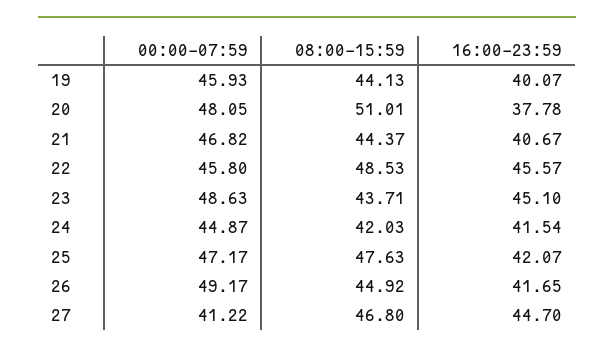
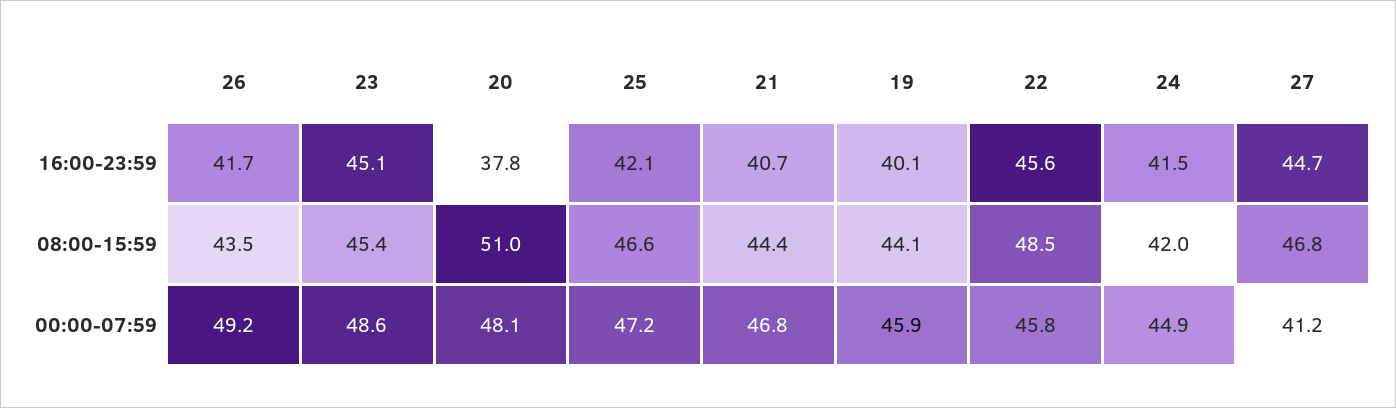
  {
    "00:00-07:59": {
      "19": 45.93,
      "20": 48.05,
      "21": 46.82,
      "22": 45.8,
      "23": 48.63,
      "24": 44.87,
      "25": 47.17,
      "26": 49.17,
      "27": 41.22
    },
    "08:00-15:59": {
      "19": 44.13,
      "20": 51.01,
      "21": 44.37,
      "22": 48.53,
-     "23": 43.71,
+     "23": 45.4,
      "24": 42.03,
-     "25": 47.63,
+     "25": 46.6,
-     "26": 44.92,
+     "26": 43.5,
      "27": 46.8
    },
    "16:00-23:59": {
      "19": 40.07,
      "20": 37.78,
      "21": 40.67,
      "22": 45.57,
      "23": 45.1,
      "24": 41.54,
      "25": 42.07,
      "26": 41.65,
      "27": 44.7
    }
  }

